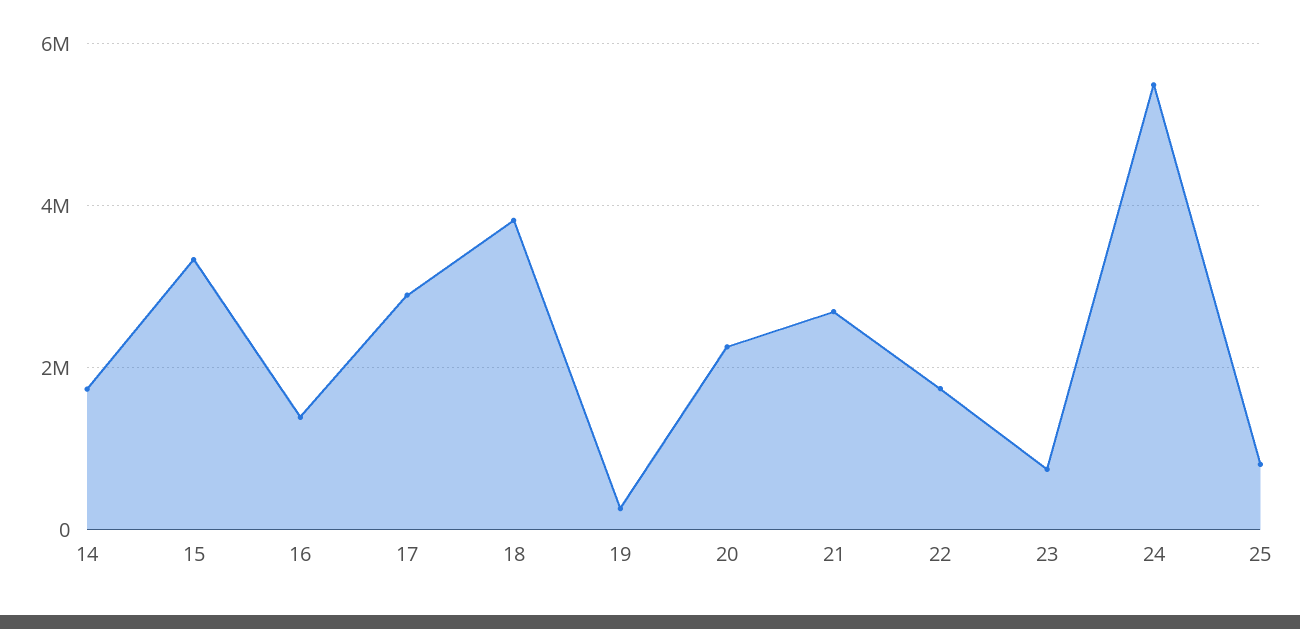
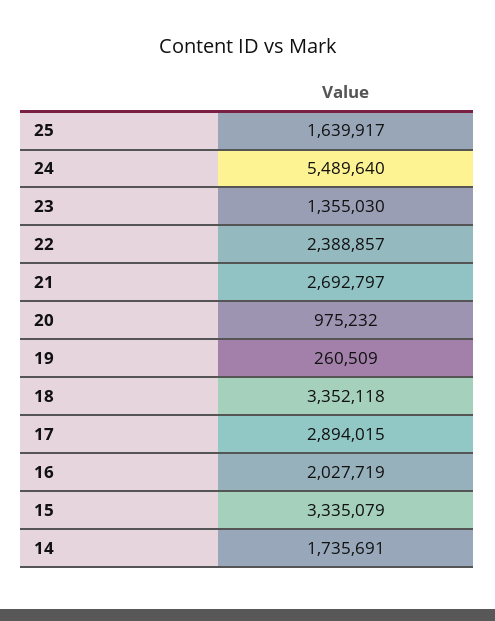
  {
    "14": 1735691,
    "15": 3335079,
-   "16": 1400000,
+   "16": 2027719,
    "17": 2894015,
-   "18": 3800000,
+   "18": 3352118,
    "19": 260509,
-   "20": 2200000,
+   "20": 975232,
    "21": 2692797,
-   "22": 1800000,
+   "22": 2388857,
-   "23": 800000,
+   "23": 1355030,
    "24": 5489640,
-   "25": 800000
+   "25": 1639917
  }

